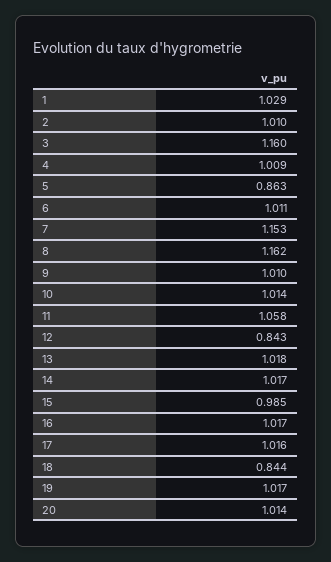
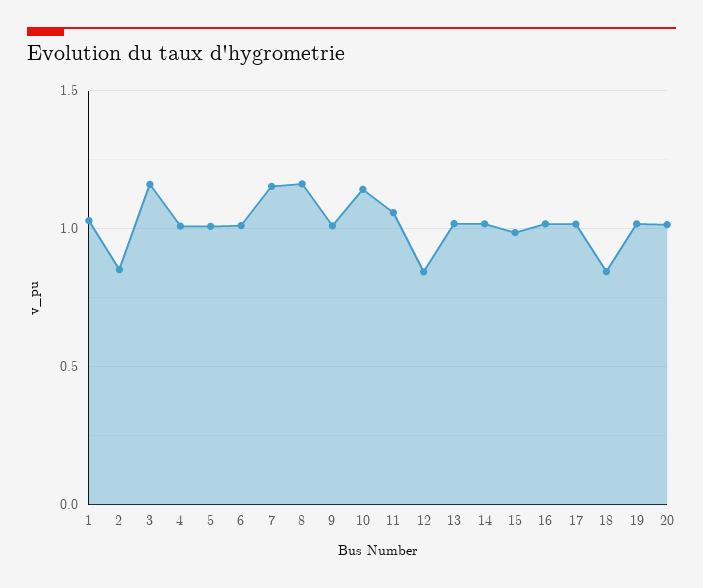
  {
    "1": 1.029,
-   "2": 1.01,
+   "2": 0.85,
    "3": 1.16,
    "4": 1.009,
-   "5": 0.863,
+   "5": 1,
    "6": 1.011,
    "7": 1.153,
    "8": 1.162,
    "9": 1.01,
-   "10": 1.014,
+   "10": 1.15,
    "11": 1.058,
    "12": 0.843,
    "13": 1.018,
    "14": 1.017,
    "15": 0.985,
    "16": 1.017,
    "17": 1.016,
    "18": 0.844,
    "19": 1.017,
    "20": 1.014
  }

